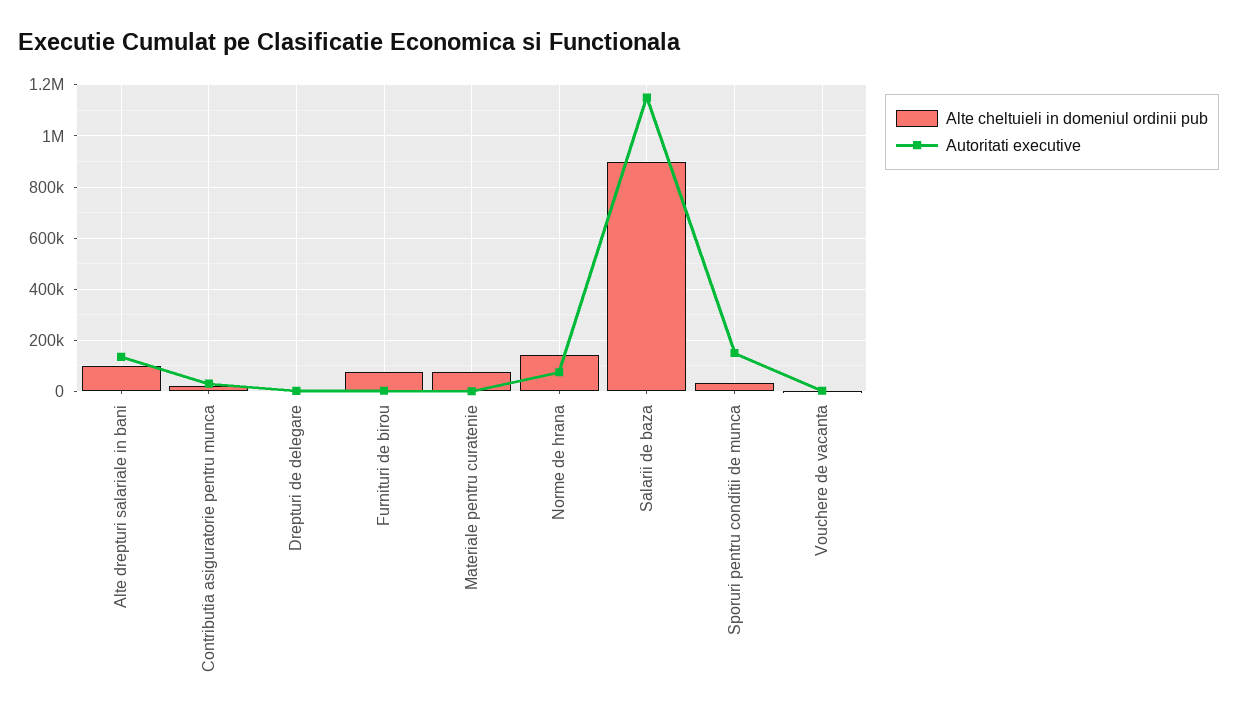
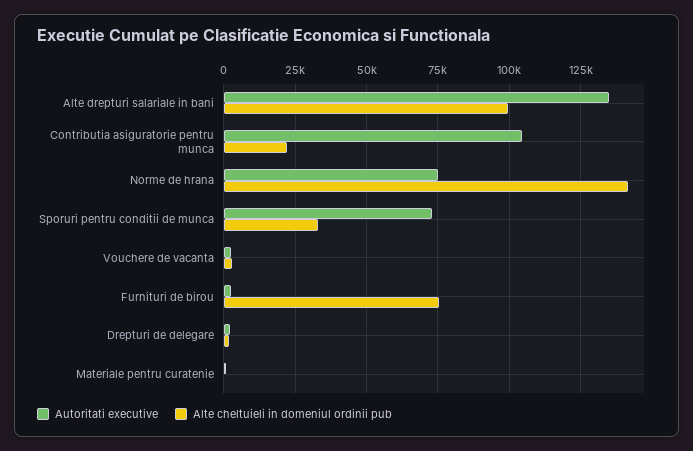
  {
    "Alte cheltuieli in domeniul ordinii pub": {
      "Alte drepturi salariale in bani": 100000,
      "Contributia asiguratorie pentru munca": 22500,
      "Drepturi de delegare": 2500,
      "Furnituri de birou": 75000,
-     "Materiale pentru curatenie": 75000,
+     "Materiale pentru curatenie": 0,
      "Norme de hrana": 142500,
-     "Salarii de baza": 900000,
      "Sporuri pentru conditii de munca": 32500,
      "Vouchere de vacanta": 2500
    },
    "Autoritati executive": {
      "Alte drepturi salariale in bani": 135000,
-     "Contributia asiguratorie pentru munca": 25000,
+     "Contributia asiguratorie pentru munca": 105000,
      "Drepturi de delegare": 2500,
      "Furnituri de birou": 2500,
      "Materiale pentru curatenie": 0,
      "Norme de hrana": 75000,
-     "Salarii de baza": 1150000,
-     "Sporuri pentru conditii de munca": 150000,
+     "Sporuri pentru conditii de munca": 72500,
      "Vouchere de vacanta": 2500
    }
  }

